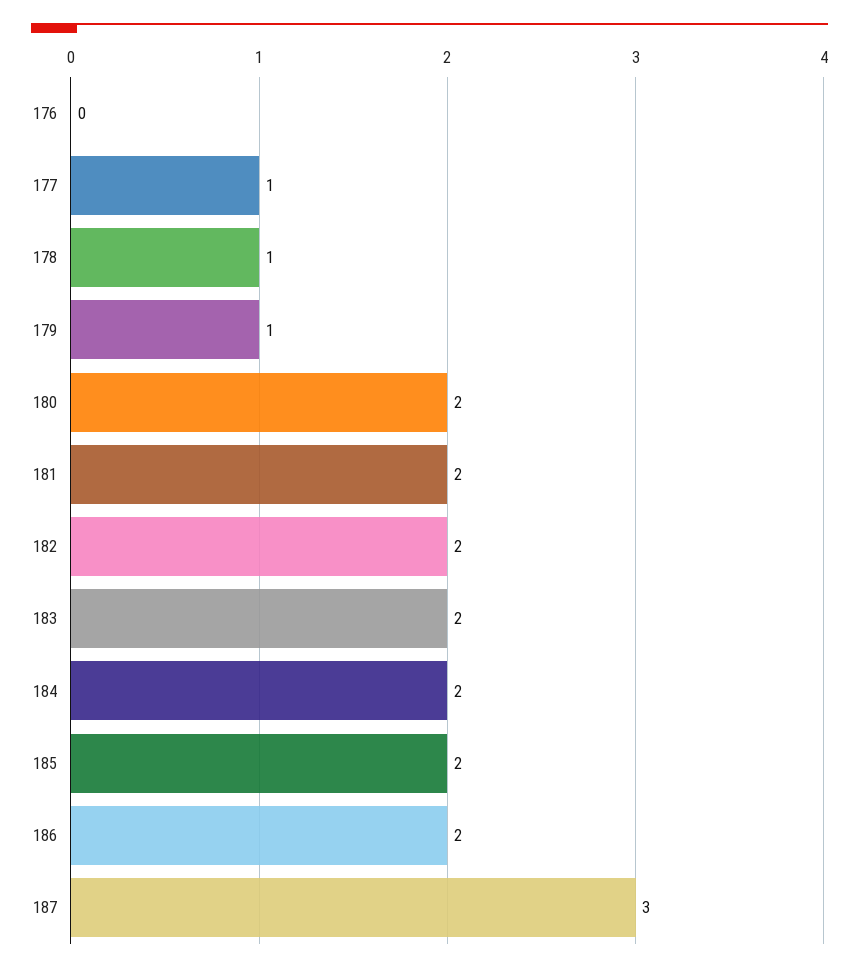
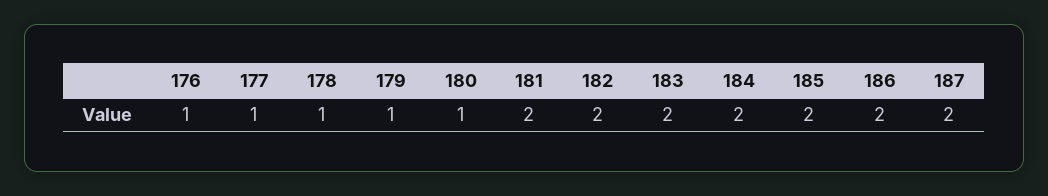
  {
-   "176": 0,
+   "176": 1,
    "177": 1,
    "178": 1,
    "179": 1,
-   "180": 2,
+   "180": 1,
    "181": 2,
    "182": 2,
    "183": 2,
    "184": 2,
    "185": 2,
    "186": 2,
-   "187": 3
+   "187": 2
  }

